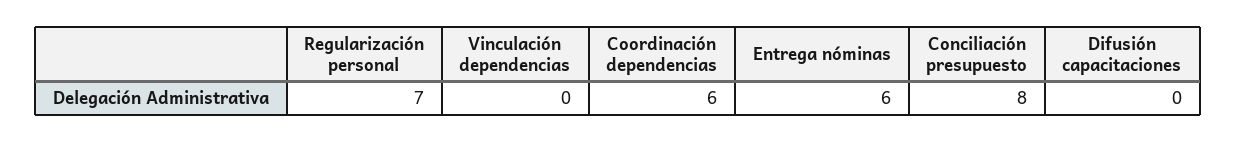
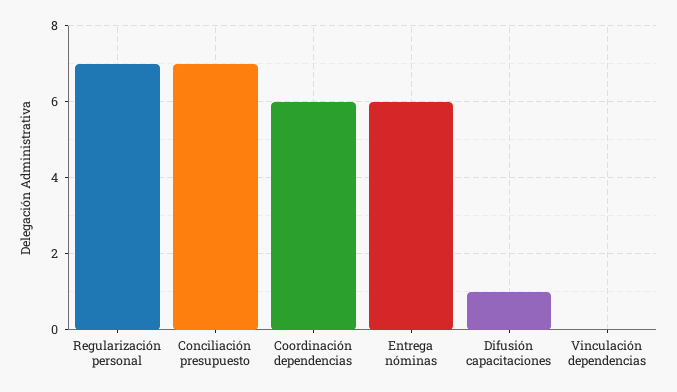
  {
    "Regularización personal": 7,
    "Vinculación dependencias": 0,
    "Coordinación dependencias": 6,
    "Entrega nóminas": 6,
-   "Conciliación presupuesto": 8,
+   "Conciliación presupuesto": 7,
-   "Difusión capacitaciones": 0
+   "Difusión capacitaciones": 1
  }

